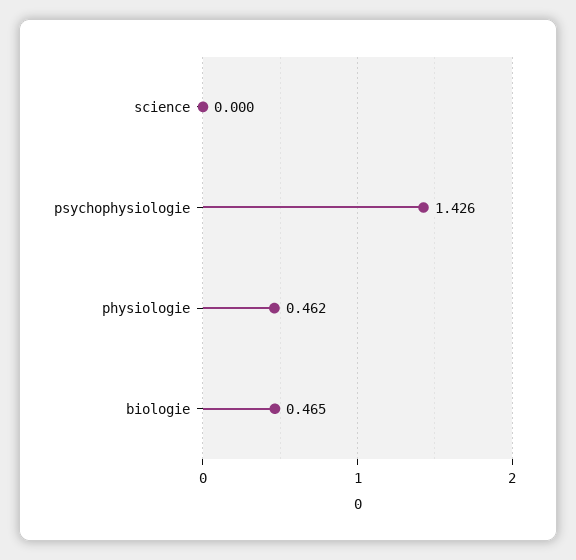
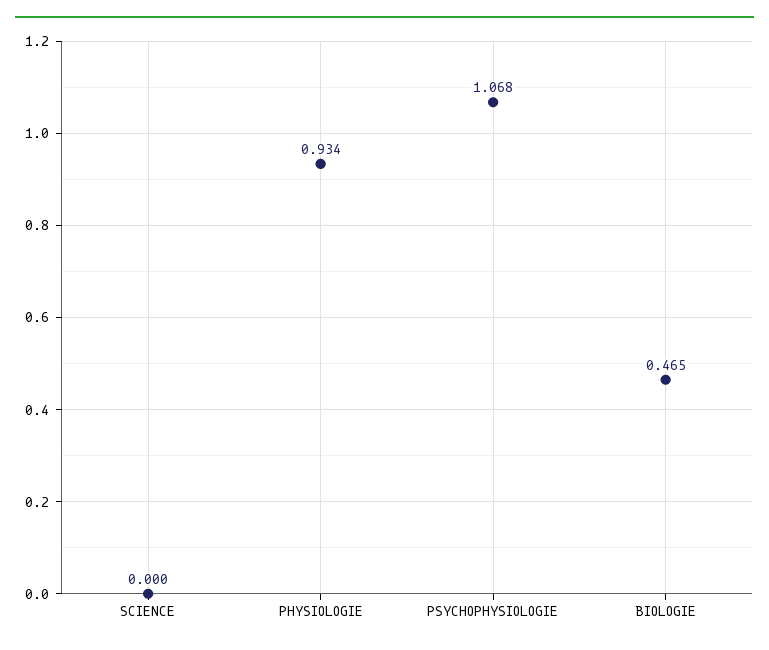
  {
    "science": 0,
-   "psychophysiologie": 1.426,
+   "psychophysiologie": 1.068,
-   "physiologie": 0.462,
+   "physiologie": 0.934,
    "biologie": 0.465
  }

